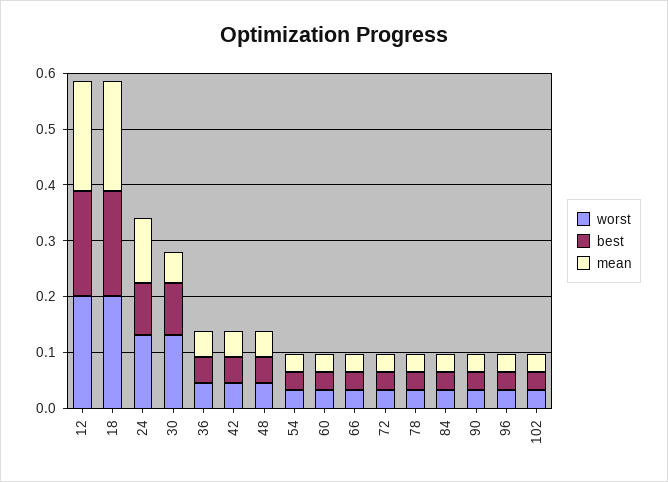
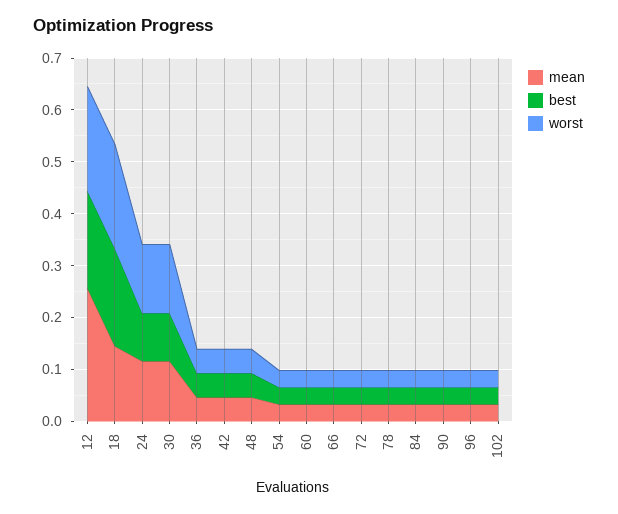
  {
    "worst": {
      "12": 0.2,
      "18": 0.2,
      "24": 0.14,
      "30": 0.14,
      "36": 0.04,
      "42": 0.04,
      "48": 0.04,
      "54": 0.04,
      "60": 0.04,
      "66": 0.04,
      "72": 0.04,
      "78": 0.04,
      "84": 0.04,
      "90": 0.04,
      "96": 0.04,
      "102": 0.04
    },
    "best": {
      "12": 0.18,
      "18": 0.18,
      "24": 0.1,
      "30": 0.1,
      "36": 0.04,
      "42": 0.04,
      "48": 0.04,
      "54": 0.04,
      "60": 0.04,
      "66": 0.04,
      "72": 0.04,
      "78": 0.04,
      "84": 0.04,
      "90": 0.04,
      "96": 0.04,
      "102": 0.04
    },
    "mean": {
-     "12": 0.2,
+     "12": 0.26,
-     "18": 0.2,
+     "18": 0.14,
      "24": 0.12,
-     "30": 0.06,
+     "30": 0.12,
      "36": 0.04,
      "42": 0.04,
      "48": 0.04,
      "54": 0.04,
      "60": 0.04,
      "66": 0.04,
      "72": 0.04,
      "78": 0.04,
      "84": 0.04,
      "90": 0.04,
      "96": 0.04,
      "102": 0.04
    }
  }

